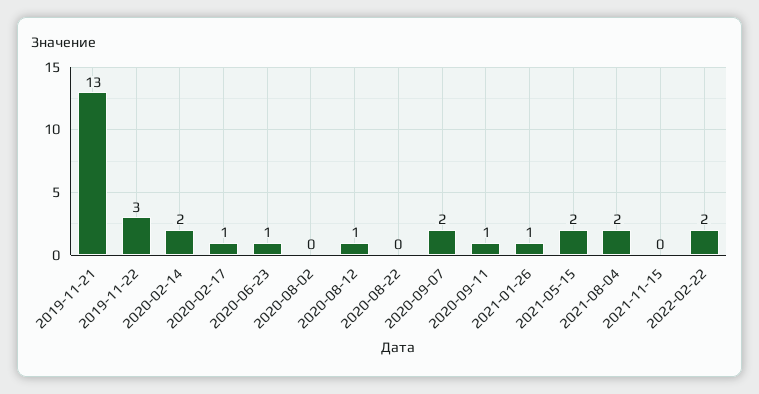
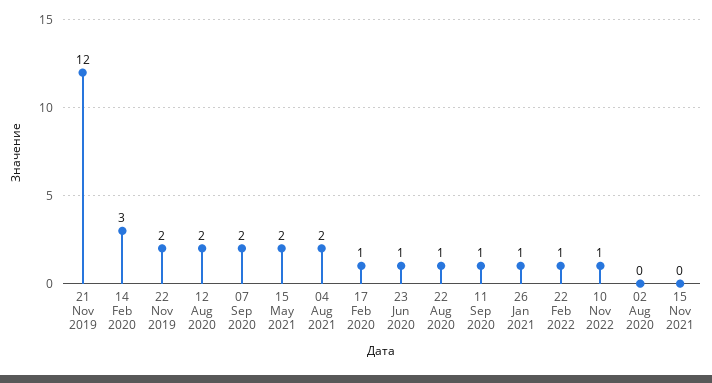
  {
-   "2019-11-21": 13,
+   "2019-11-21": 12,
-   "2019-11-22": 3,
+   "2019-11-22": 2,
-   "2020-02-14": 2,
+   "2020-02-14": 3,
    "2020-02-17": 1,
    "2020-06-23": 1,
    "2020-08-02": 0,
-   "2020-08-12": 1,
+   "2020-08-12": 2,
-   "2020-08-22": 0,
+   "2020-08-22": 1,
    "2020-09-07": 2,
    "2020-09-11": 1,
    "2021-01-26": 1,
    "2021-05-15": 2,
    "2021-08-04": 2,
    "2021-11-15": 0,
-   "2022-02-22": 2
+   "2022-02-22": 1,
+   "10 Nov 2022": 1
  }

